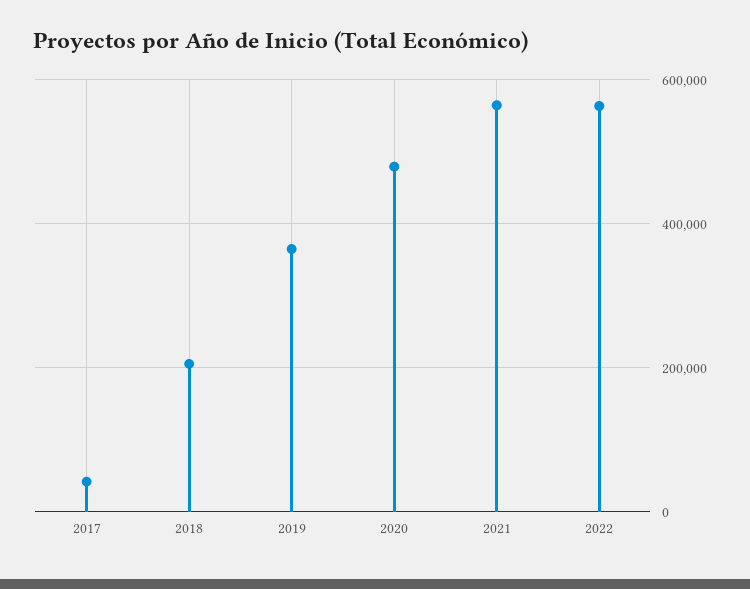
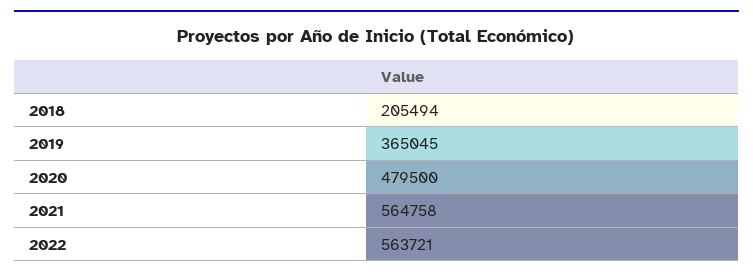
  {
-   "2017": 40000,
    "2018": 205494,
    "2019": 365045,
    "2020": 479500,
    "2021": 564758,
    "2022": 563721
  }

